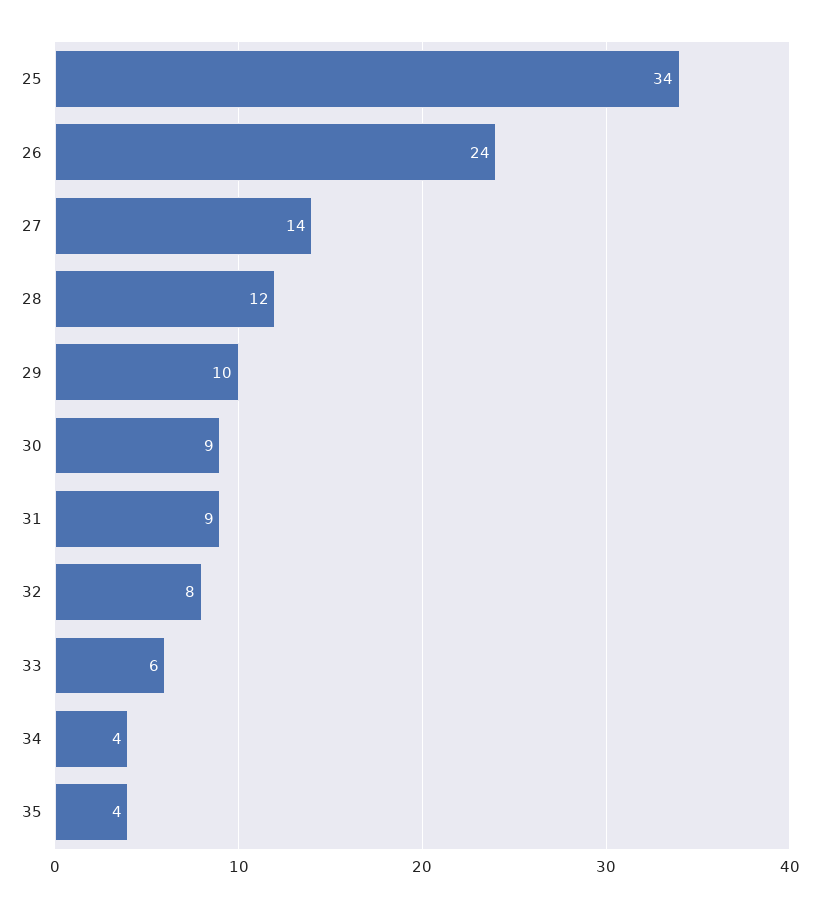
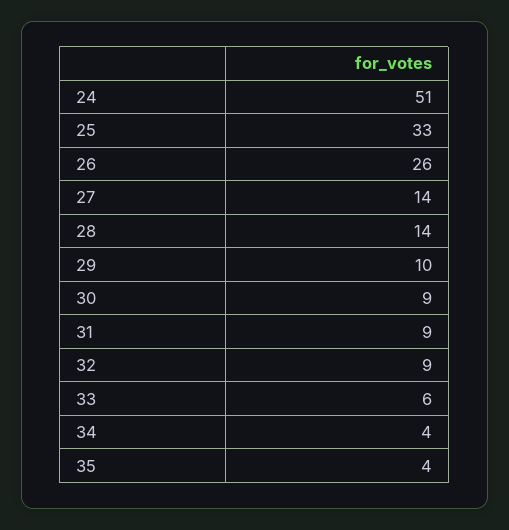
  {
-   "25": 34,
+   "25": 33,
-   "26": 24,
+   "26": 26,
    "27": 14,
-   "28": 12,
+   "28": 14,
    "29": 10,
    "30": 9,
    "31": 9,
-   "32": 8,
+   "32": 9,
    "33": 6,
    "34": 4,
-   "35": 4
+   "35": 4,
+   "24": 51
  }

